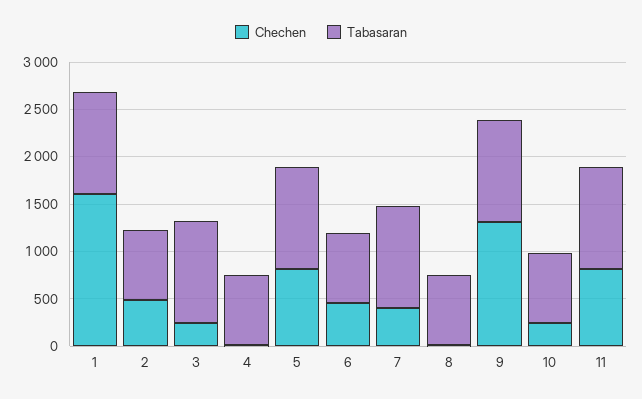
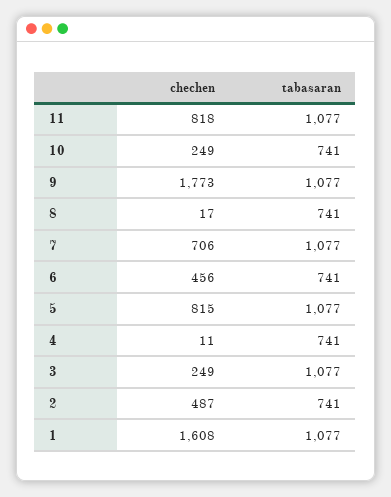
  {
    "Chechen": {
      "1": 1608,
      "2": 487,
      "3": 249,
      "4": 11,
      "5": 815,
      "6": 456,
-     "7": 400,
+     "7": 706,
      "8": 17,
-     "9": 1300,
+     "9": 1773,
      "10": 249,
      "11": 818
    },
    "Tabasaran": {
      "1": 1077,
      "2": 741,
      "3": 1077,
      "4": 741,
      "5": 1077,
      "6": 741,
      "7": 1077,
      "8": 741,
      "9": 1077,
      "10": 741,
      "11": 1077
    }
  }

